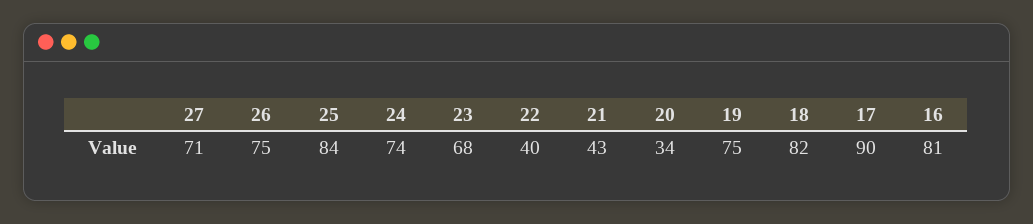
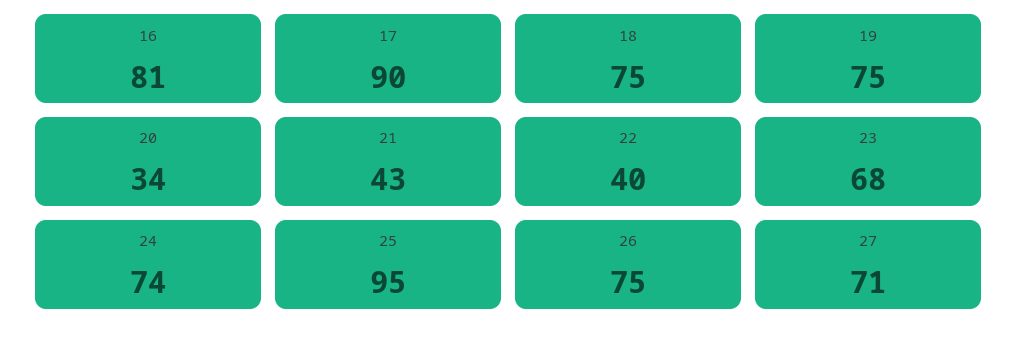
  {
    "27": 71,
    "26": 75,
-   "25": 84,
+   "25": 95,
    "24": 74,
    "23": 68,
    "22": 40,
    "21": 43,
    "20": 34,
    "19": 75,
-   "18": 82,
+   "18": 75,
    "17": 90,
    "16": 81
  }

